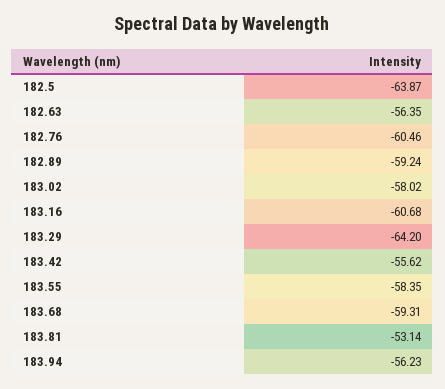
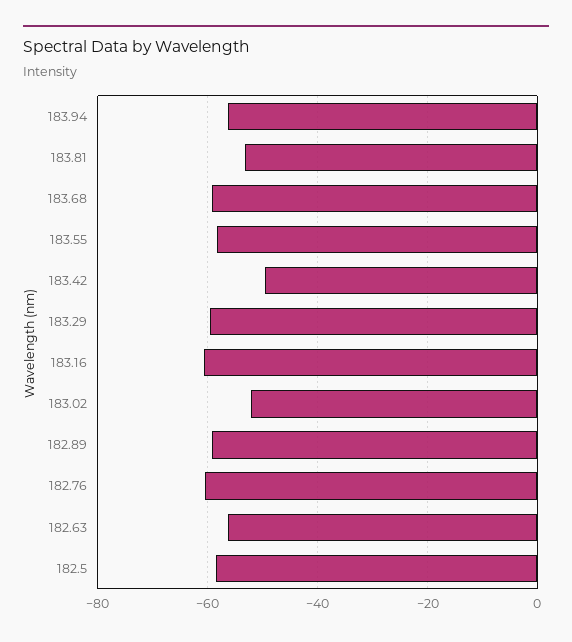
  {
-   "182.5": -63.87,
+   "182.5": -58,
    "182.63": -56.35,
    "182.76": -60.46,
    "182.89": -59.24,
-   "183.02": -58.02,
+   "183.02": -52,
    "183.16": -60.68,
-   "183.29": -64.2,
+   "183.29": -60,
-   "183.42": -55.62,
+   "183.42": -50,
    "183.55": -58.35,
    "183.68": -59.31,
    "183.81": -53.14,
    "183.94": -56.23
  }

